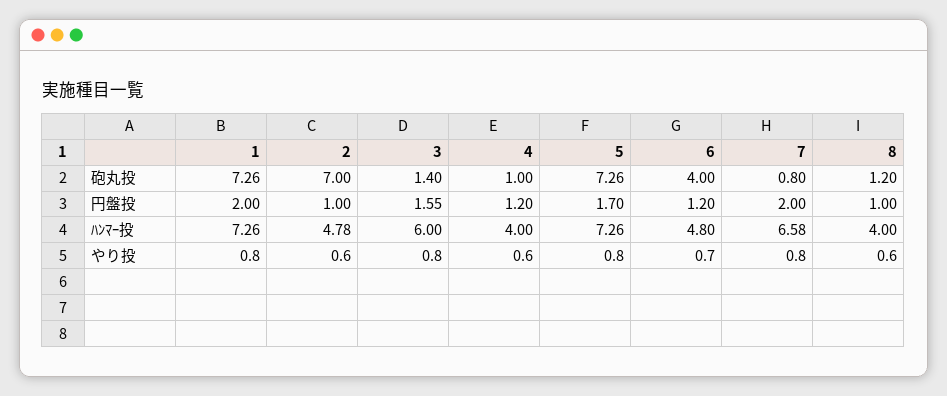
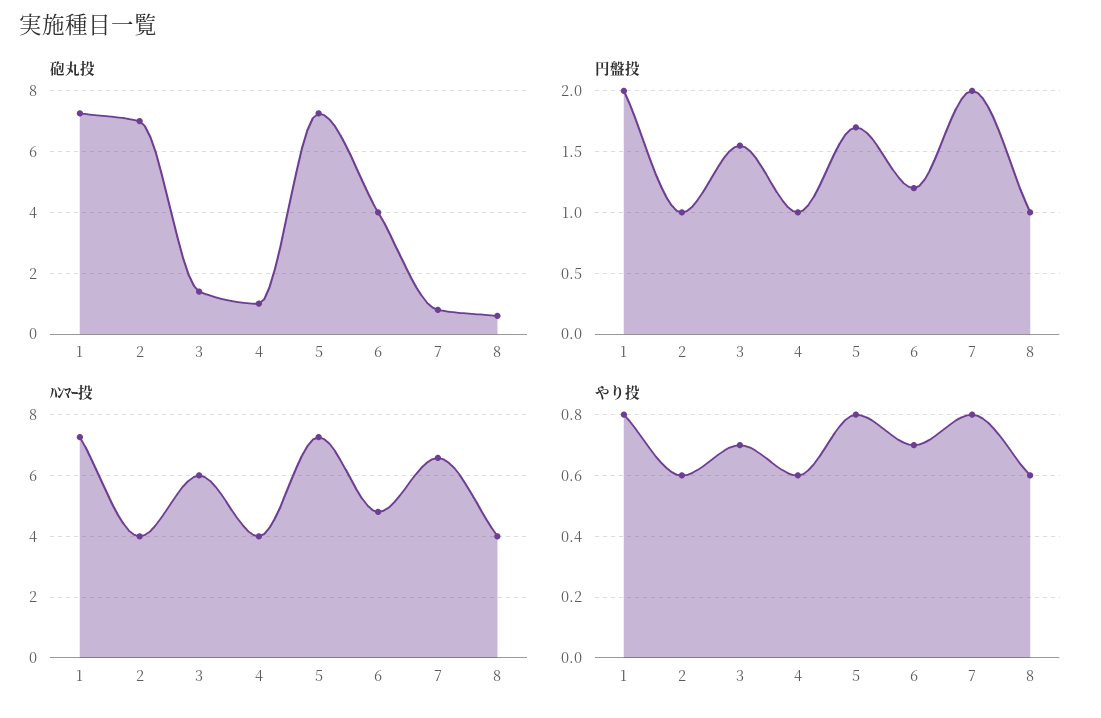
  {
    "砲丸投": {
      "1": 7.26,
      "2": 7,
      "3": 1.4,
      "4": 1,
      "5": 7.26,
      "6": 4,
      "7": 0.8,
-     "8": 1.2
+     "8": 0.6
    },
    "円盤投": {
      "1": 2,
      "2": 1,
      "3": 1.55,
-     "4": 1.2,
+     "4": 1,
      "5": 1.7,
      "6": 1.2,
      "7": 2,
      "8": 1
    },
    "ﾊﾝﾏｰ投": {
      "1": 7.26,
-     "2": 4.78,
+     "2": 4,
      "3": 6,
      "4": 4,
      "5": 7.26,
      "6": 4.8,
      "7": 6.58,
      "8": 4
    },
    "やり投": {
      "1": 0.8,
      "2": 0.6,
-     "3": 0.8,
+     "3": 0.7,
      "4": 0.6,
      "5": 0.8,
      "6": 0.7,
      "7": 0.8,
      "8": 0.6
    }
  }

